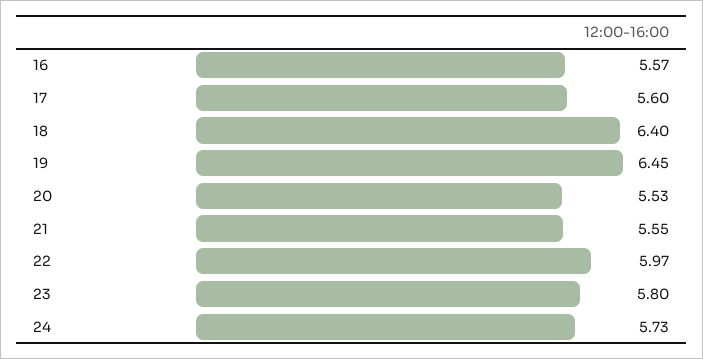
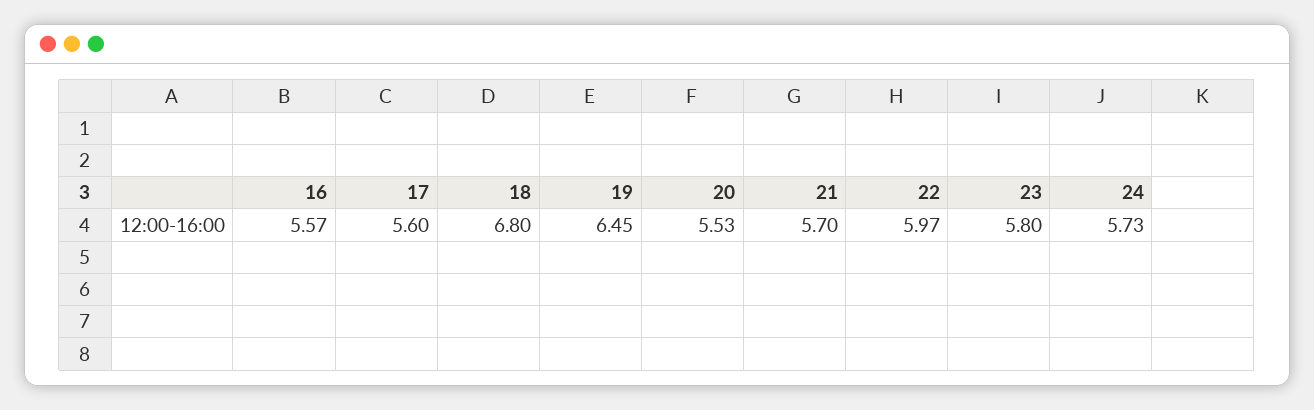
  {
    "16": 5.57,
    "17": 5.6,
-   "18": 6.4,
+   "18": 6.8,
    "19": 6.45,
    "20": 5.53,
-   "21": 5.55,
+   "21": 5.7,
    "22": 5.97,
    "23": 5.8,
    "24": 5.73
  }

